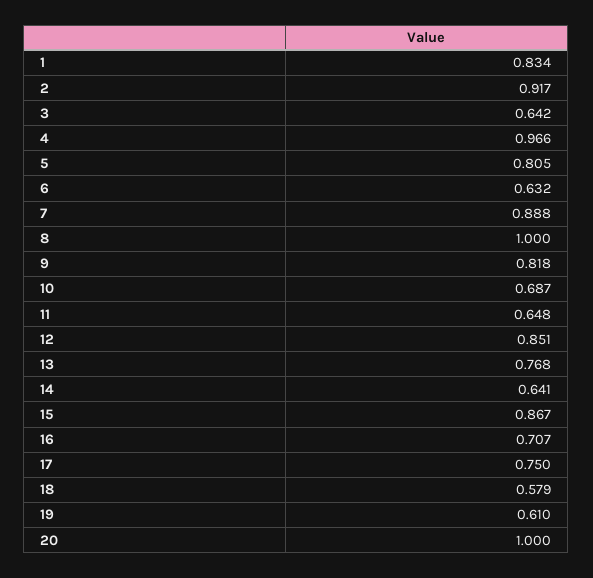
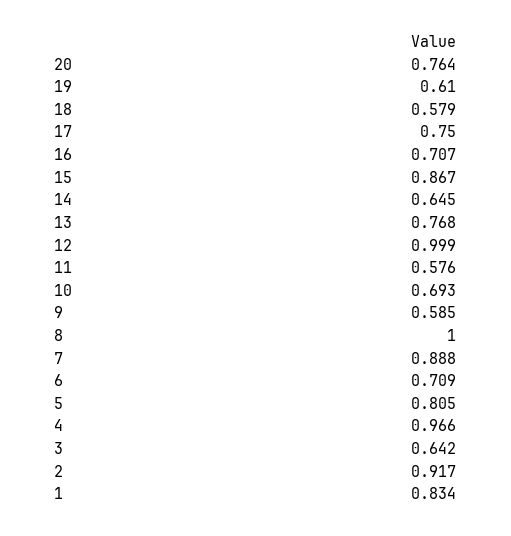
  {
    "1": 0.834,
    "2": 0.917,
    "3": 0.642,
    "4": 0.966,
    "5": 0.805,
-   "6": 0.632,
+   "6": 0.709,
    "7": 0.888,
    "8": 1,
-   "9": 0.818,
+   "9": 0.585,
-   "10": 0.687,
+   "10": 0.693,
-   "11": 0.648,
+   "11": 0.576,
-   "12": 0.851,
+   "12": 0.999,
    "13": 0.768,
-   "14": 0.641,
+   "14": 0.645,
    "15": 0.867,
    "16": 0.707,
    "17": 0.75,
    "18": 0.579,
    "19": 0.61,
-   "20": 1
+   "20": 0.764
  }

